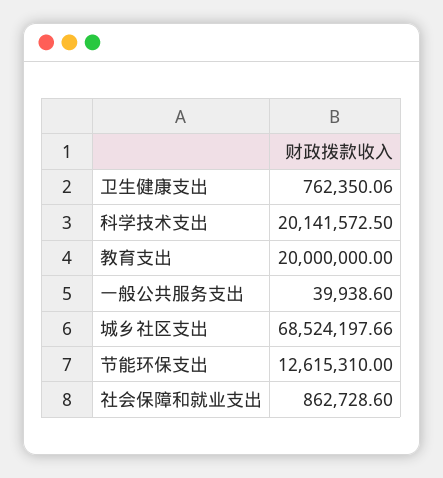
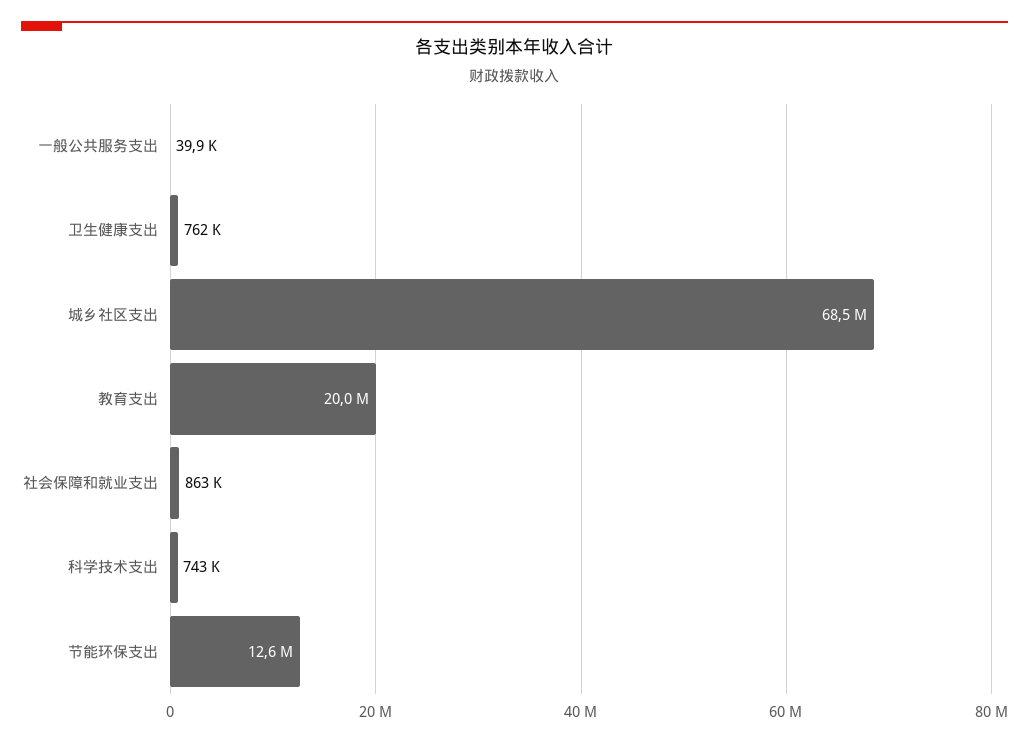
  {
    "卫生健康支出": 762350.06,
-   "科学技术支出": 20141572.5,
+   "科学技术支出": 743000,
    "教育支出": 20000000,
    "一般公共服务支出": 39938.6,
    "城乡社区支出": 68524197.66,
    "节能环保支出": 12615310,
    "社会保障和就业支出": 862728.6
  }

